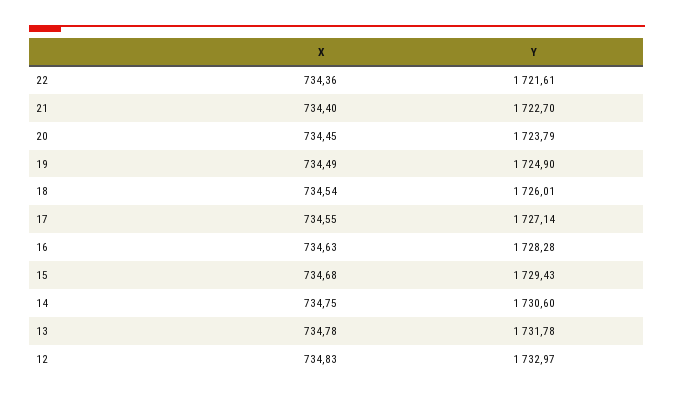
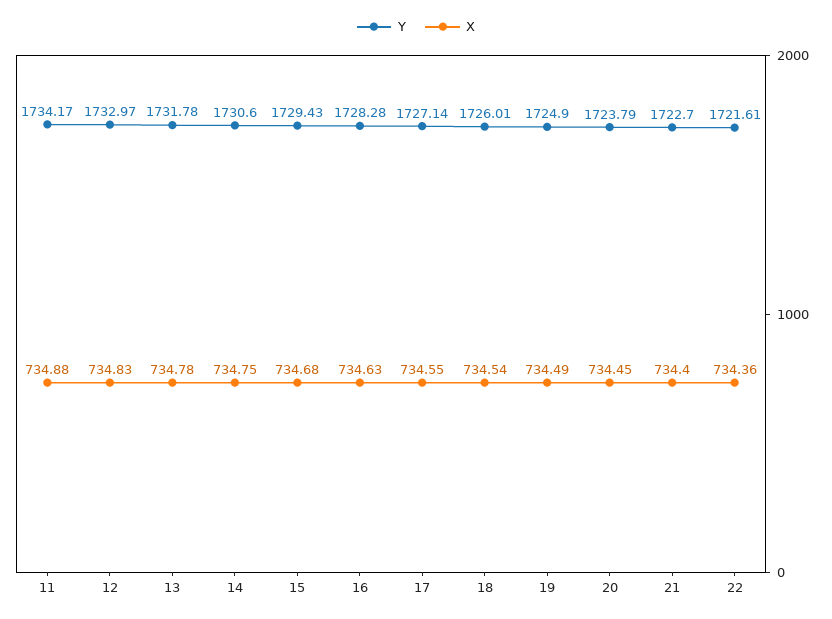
  {
    "X": {
      "22": 734.36,
      "21": 734.4,
      "20": 734.45,
      "19": 734.49,
      "18": 734.54,
      "17": 734.55,
      "16": 734.63,
      "15": 734.68,
      "14": 734.75,
      "13": 734.78,
-     "12": 734.83
+     "12": 734.83,
+     "11": 734.88
    },
    "Y": {
      "22": 1721.61,
      "21": 1722.7,
      "20": 1723.79,
      "19": 1724.9,
      "18": 1726.01,
      "17": 1727.14,
      "16": 1728.28,
      "15": 1729.43,
      "14": 1730.6,
      "13": 1731.78,
-     "12": 1732.97
+     "12": 1732.97,
+     "11": 1734.17
    }
  }

